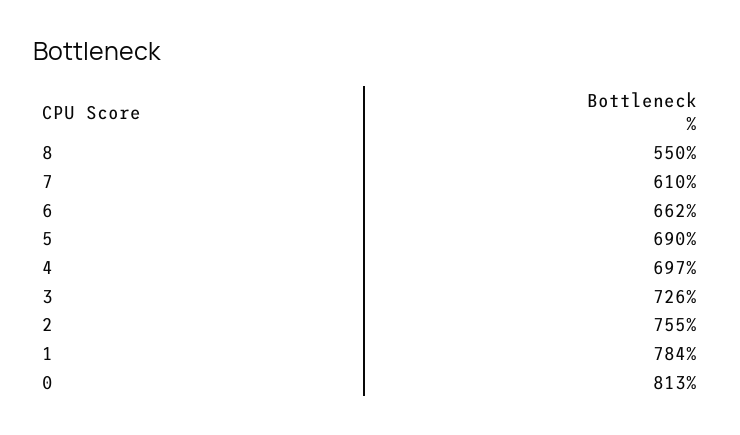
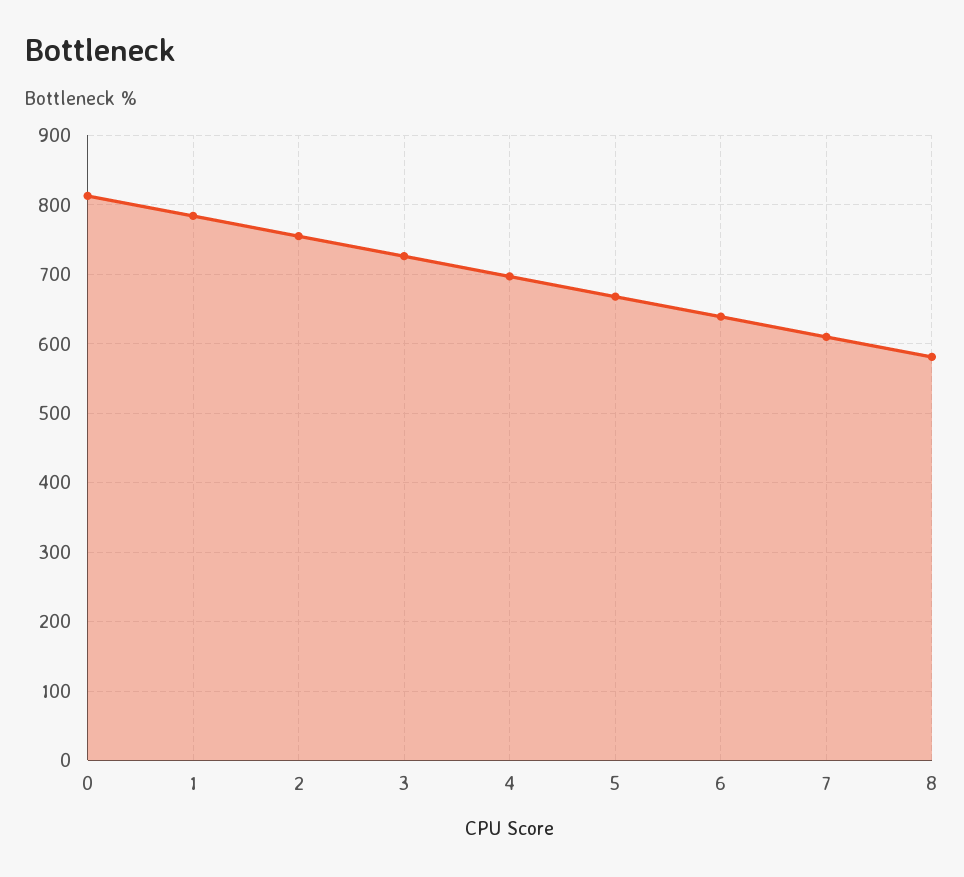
  {
-   "8": 550,
+   "8": 580,
    "7": 610,
-   "6": 662,
+   "6": 640,
-   "5": 690,
+   "5": 670,
    "4": 697,
    "3": 726,
    "2": 755,
    "1": 784,
    "0": 813
  }

